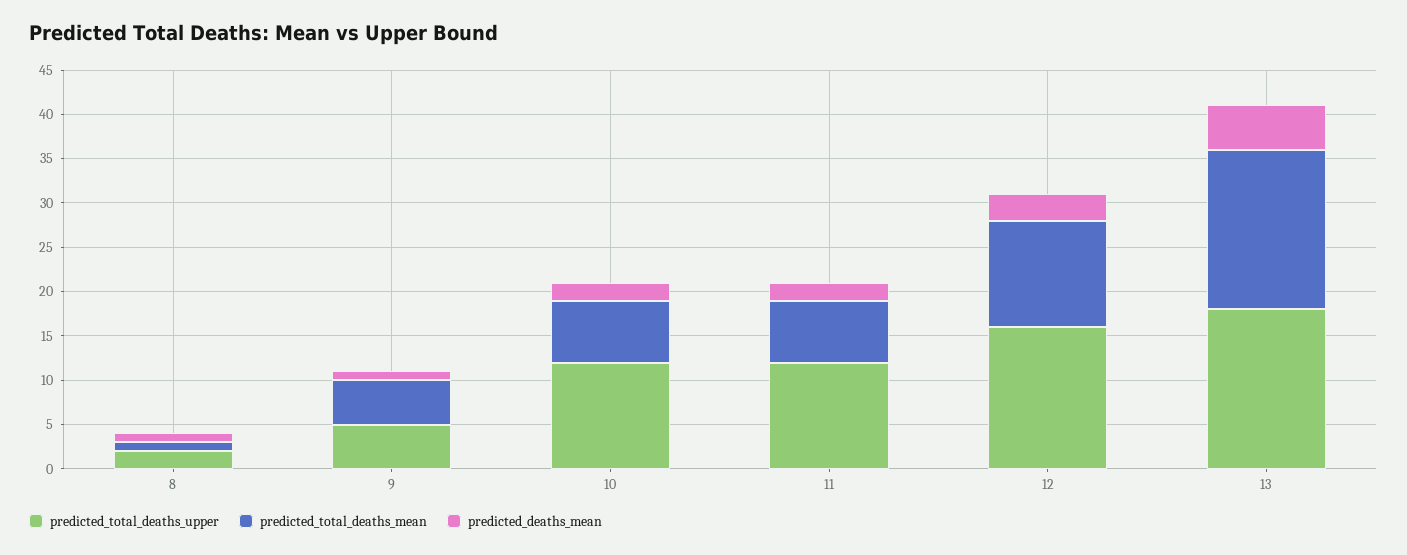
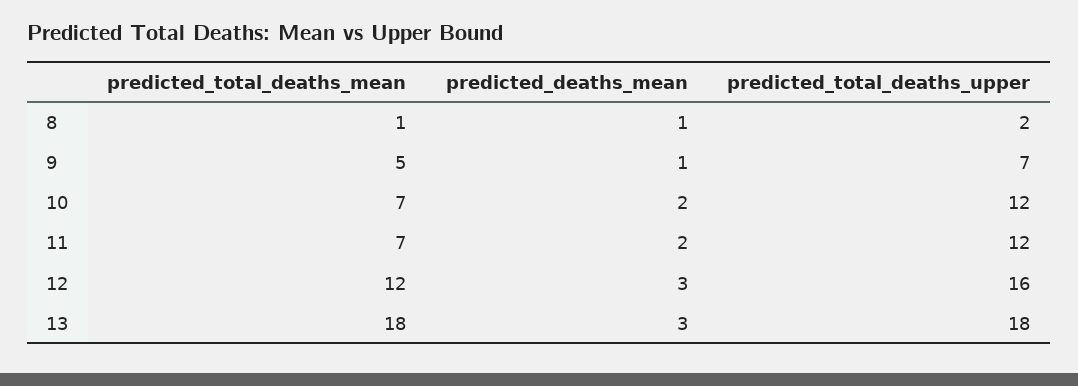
  {
    "predicted_total_deaths_upper": {
      "8": 2,
-     "9": 5,
+     "9": 7,
      "10": 12,
      "11": 12,
      "12": 16,
      "13": 18
    },
    "predicted_total_deaths_mean": {
      "8": 1,
      "9": 5,
      "10": 7,
      "11": 7,
      "12": 12,
      "13": 18
    },
    "predicted_deaths_mean": {
      "8": 1,
      "9": 1,
      "10": 2,
      "11": 2,
      "12": 3,
-     "13": 5
+     "13": 3
    }
  }

